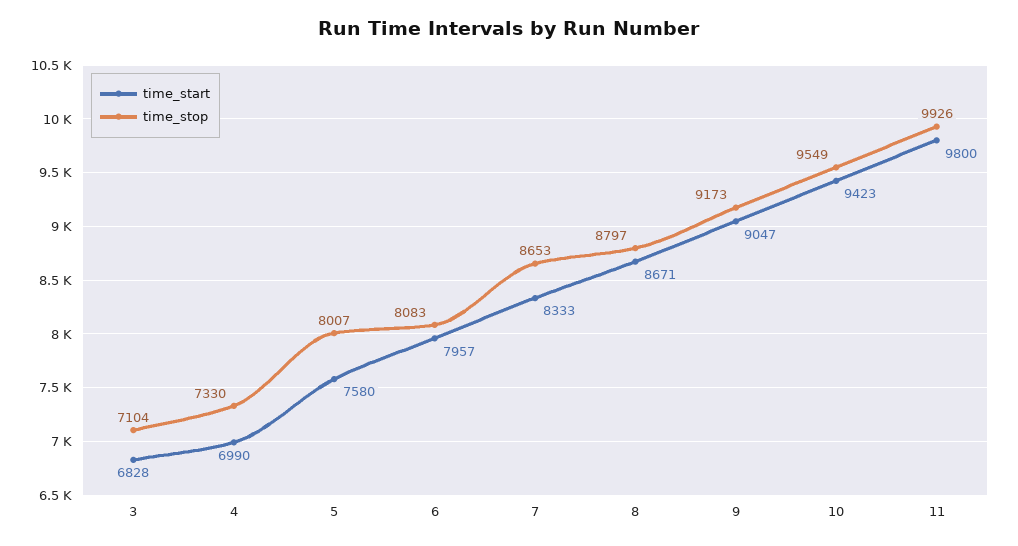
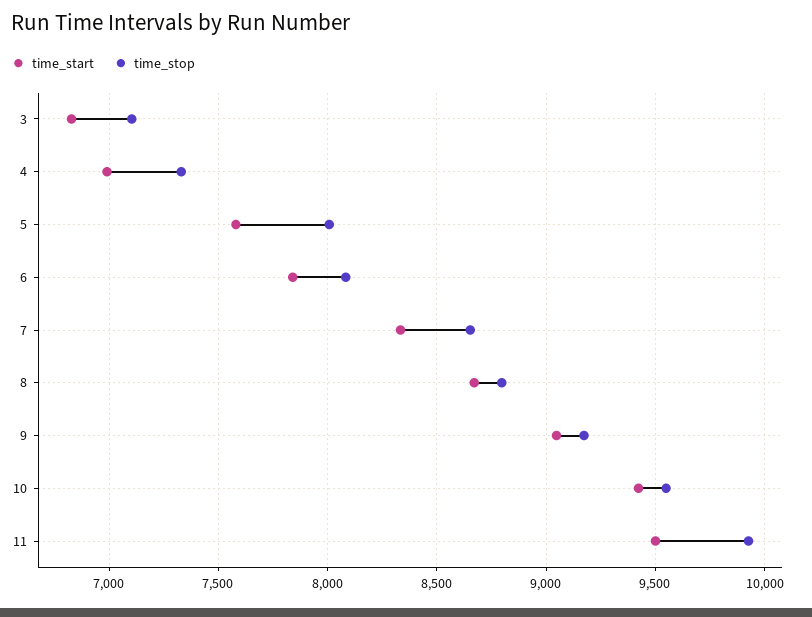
  {
    "time_start": {
      "3": 6828,
      "4": 6990,
      "5": 7580,
-     "6": 7957,
+     "6": 7850,
      "7": 8333,
      "8": 8671,
      "9": 9047,
      "10": 9423,
-     "11": 9800
+     "11": 9500
    },
    "time_stop": {
      "3": 7104,
      "4": 7330,
      "5": 8007,
      "6": 8083,
      "7": 8653,
      "8": 8797,
      "9": 9173,
      "10": 9549,
      "11": 9926
    }
  }

